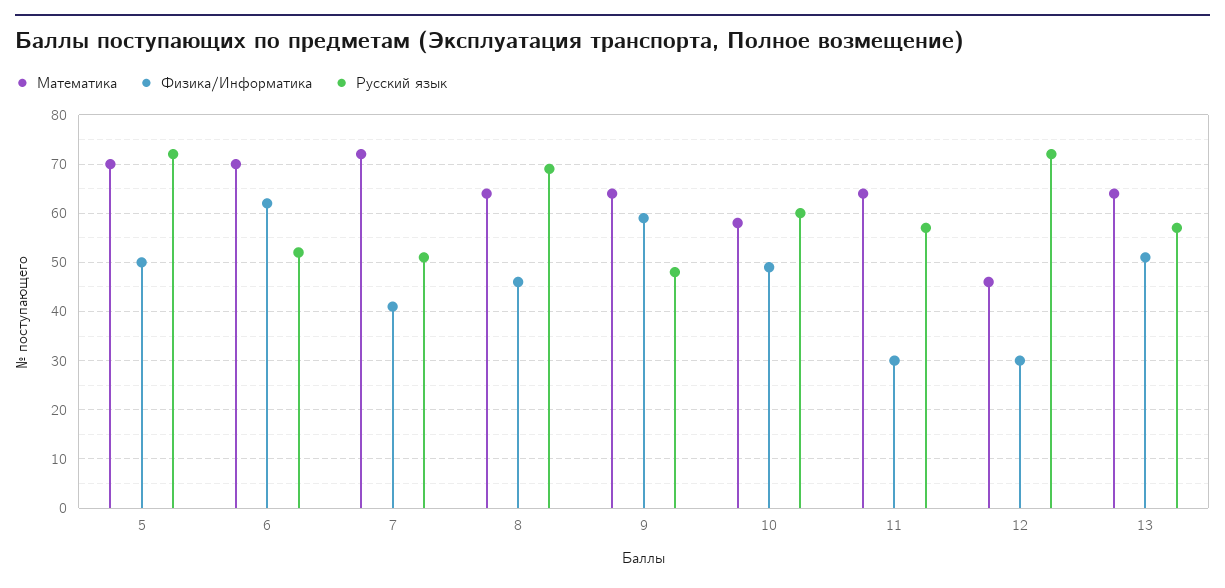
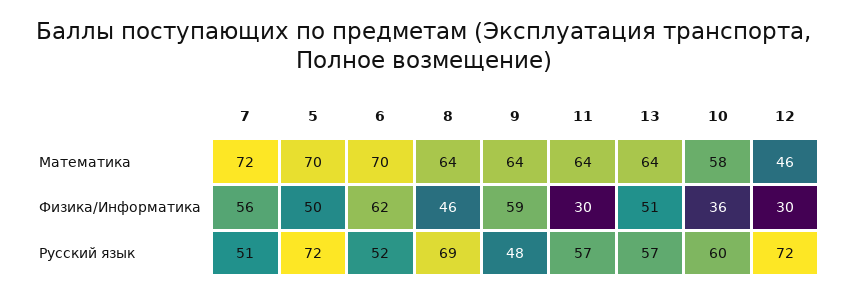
  {
    "Математика": {
      "5": 70,
      "6": 70,
      "7": 72,
      "8": 64,
      "9": 64,
      "10": 58,
      "11": 64,
      "12": 46,
      "13": 64
    },
    "Физика/Информатика": {
      "5": 50,
      "6": 62,
-     "7": 40,
+     "7": 56,
      "8": 46,
      "9": 59,
-     "10": 50,
+     "10": 36,
      "11": 30,
      "12": 30,
      "13": 51
    },
    "Русский язык": {
      "5": 72,
      "6": 52,
      "7": 51,
      "8": 69,
      "9": 48,
      "10": 60,
      "11": 57,
      "12": 72,
      "13": 57
    }
  }

